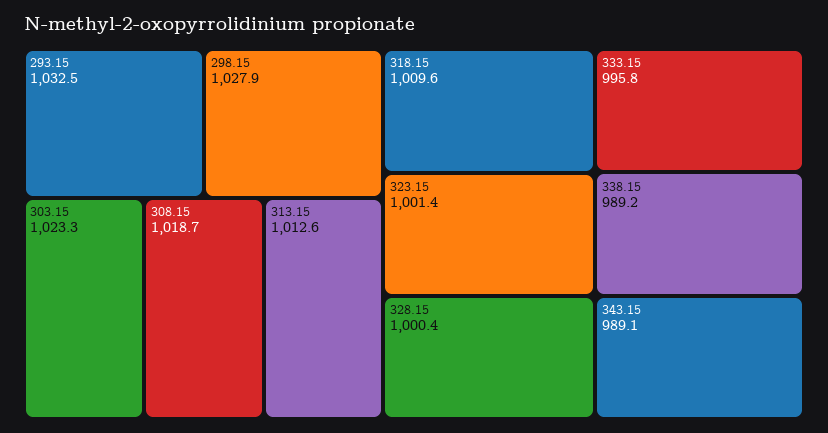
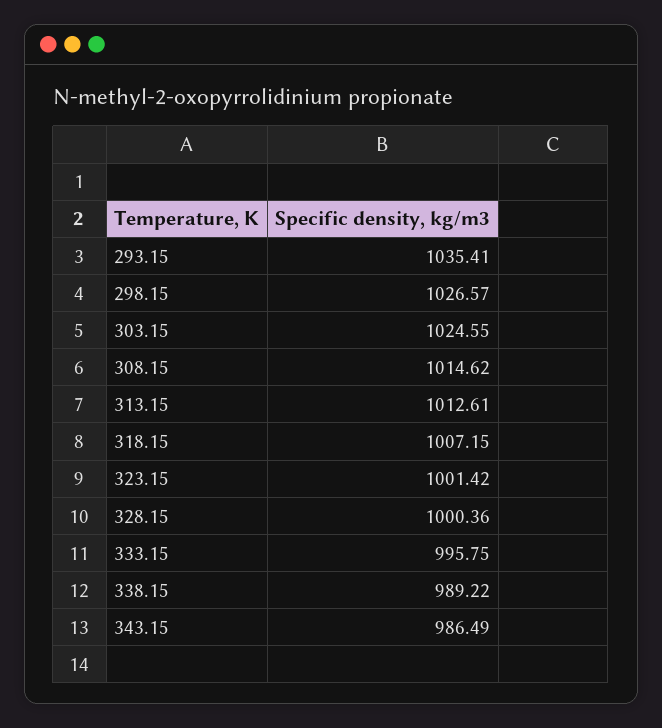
  {
-   "293.15": 1032.5,
+   "293.15": 1035.41,
-   "298.15": 1027.9,
+   "298.15": 1026.57,
-   "303.15": 1023.3,
+   "303.15": 1024.55,
-   "308.15": 1018.7,
+   "308.15": 1014.62,
    "313.15": 1012.61,
-   "318.15": 1009.6,
+   "318.15": 1007.15,
    "323.15": 1001.42,
    "328.15": 1000.36,
    "333.15": 995.75,
    "338.15": 989.22,
-   "343.15": 989.1
+   "343.15": 986.49
  }

